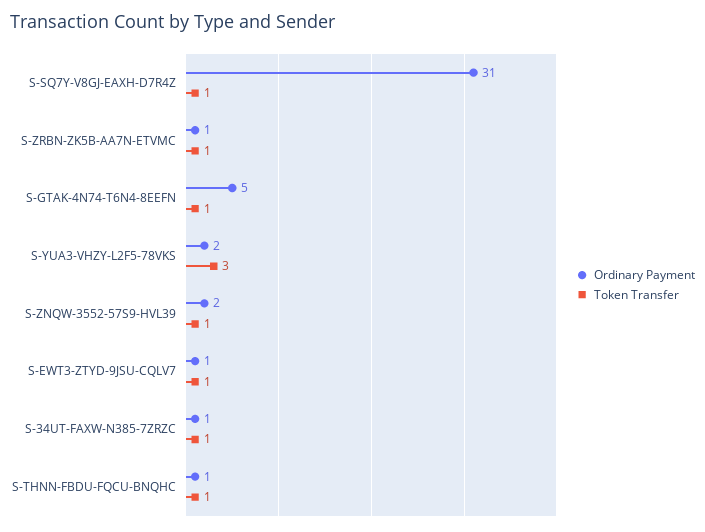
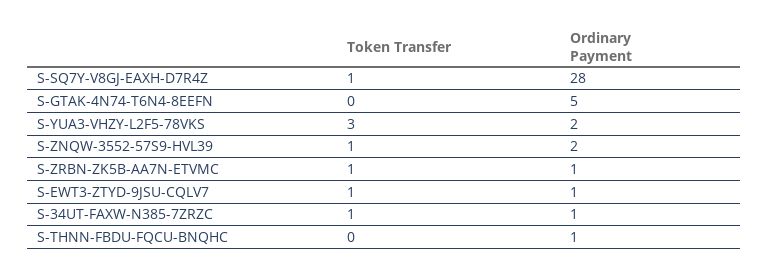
  {
    "Ordinary Payment": {
-     "S-SQ7Y-V8GJ-EAXH-D7R4Z": 31,
+     "S-SQ7Y-V8GJ-EAXH-D7R4Z": 28,
      "S-ZRBN-ZK5B-AA7N-ETVMC": 1,
      "S-GTAK-4N74-T6N4-8EEFN": 5,
      "S-YUA3-VHZY-L2F5-78VKS": 2,
      "S-ZNQW-3552-57S9-HVL39": 2,
      "S-EWT3-ZTYD-9JSU-CQLV7": 1,
      "S-34UT-FAXW-N385-7ZRZC": 1,
      "S-THNN-FBDU-FQCU-BNQHC": 1
    },
    "Token Transfer": {
      "S-SQ7Y-V8GJ-EAXH-D7R4Z": 1,
      "S-ZRBN-ZK5B-AA7N-ETVMC": 1,
-     "S-GTAK-4N74-T6N4-8EEFN": 1,
+     "S-GTAK-4N74-T6N4-8EEFN": 0,
      "S-YUA3-VHZY-L2F5-78VKS": 3,
      "S-ZNQW-3552-57S9-HVL39": 1,
      "S-EWT3-ZTYD-9JSU-CQLV7": 1,
      "S-34UT-FAXW-N385-7ZRZC": 1,
-     "S-THNN-FBDU-FQCU-BNQHC": 1
+     "S-THNN-FBDU-FQCU-BNQHC": 0
    }
  }

